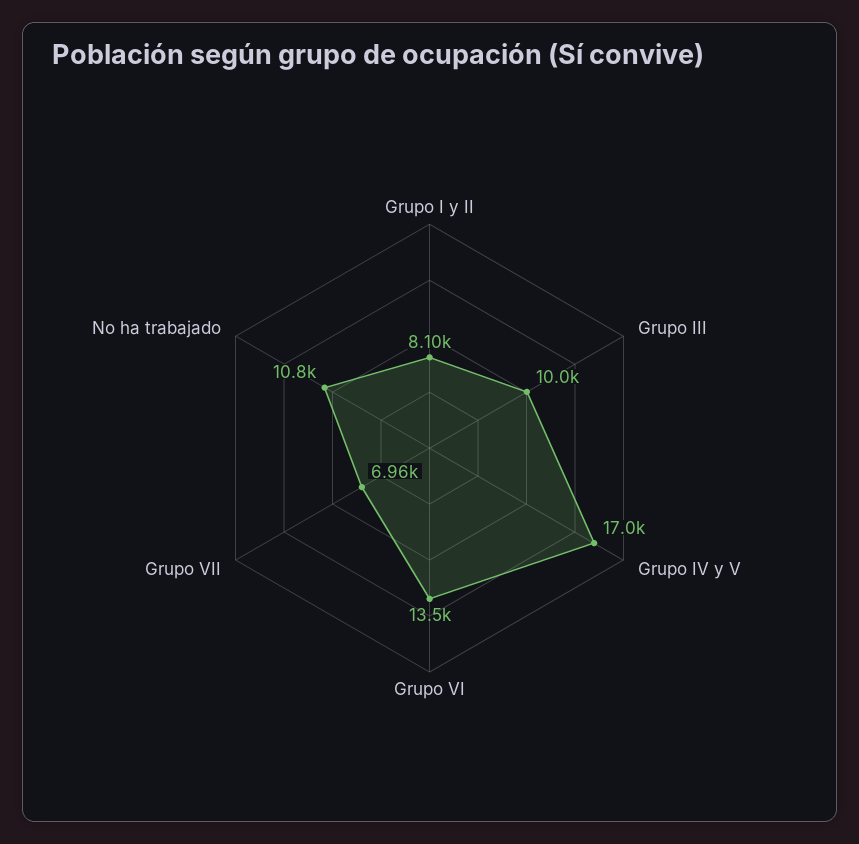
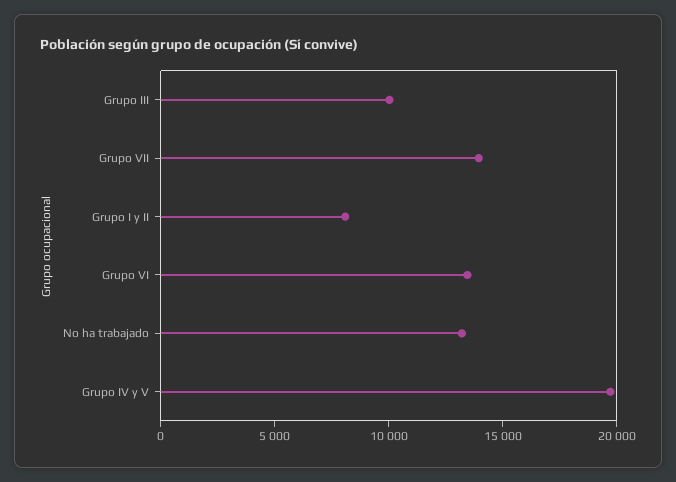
  {
    "Grupo I y II": 8100,
    "Grupo III": 10000,
-   "Grupo IV y V": 17000,
+   "Grupo IV y V": 20000,
    "Grupo VI": 13500,
-   "Grupo VII": 6960,
+   "Grupo VII": 14000,
-   "No ha trabajado": 10800
+   "No ha trabajado": 13000
  }

